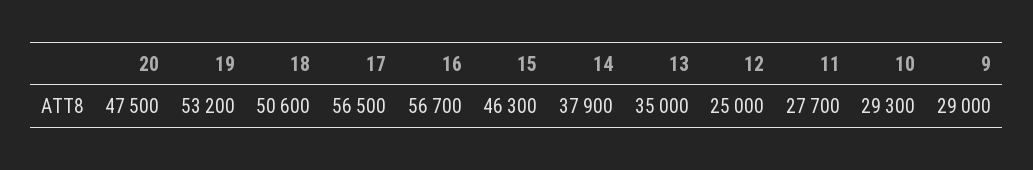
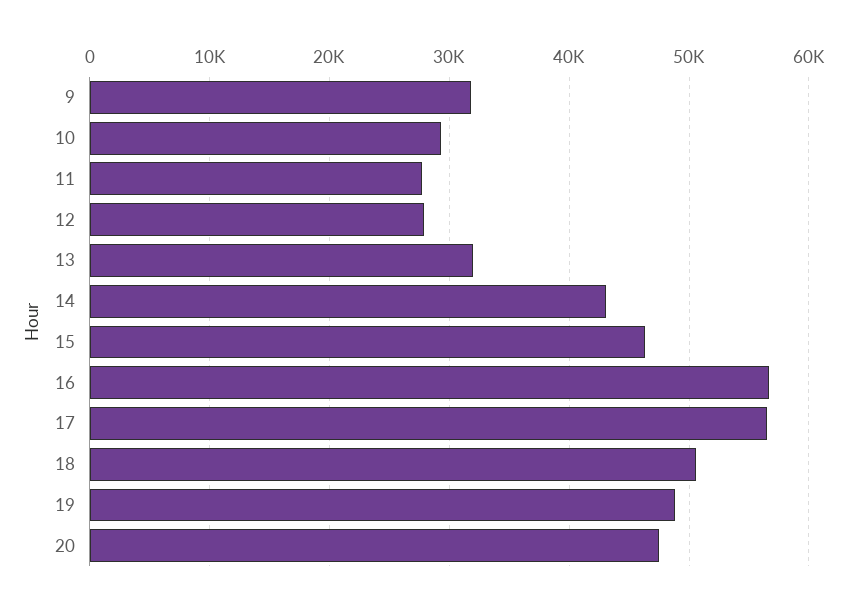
  {
    "20": 47500,
-   "19": 53200,
+   "19": 49000,
    "18": 50600,
    "17": 56500,
    "16": 56700,
    "15": 46300,
-   "14": 37900,
+   "14": 43000,
-   "13": 35000,
+   "13": 32000,
-   "12": 25000,
+   "12": 28000,
    "11": 27700,
    "10": 29300,
-   "9": 29000
+   "9": 32000
  }

